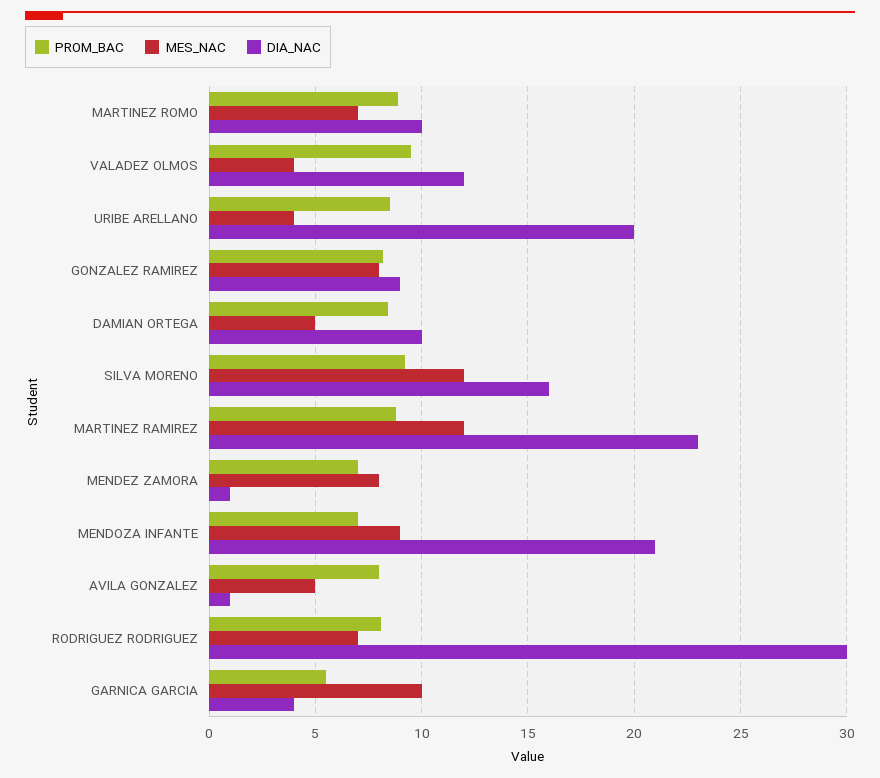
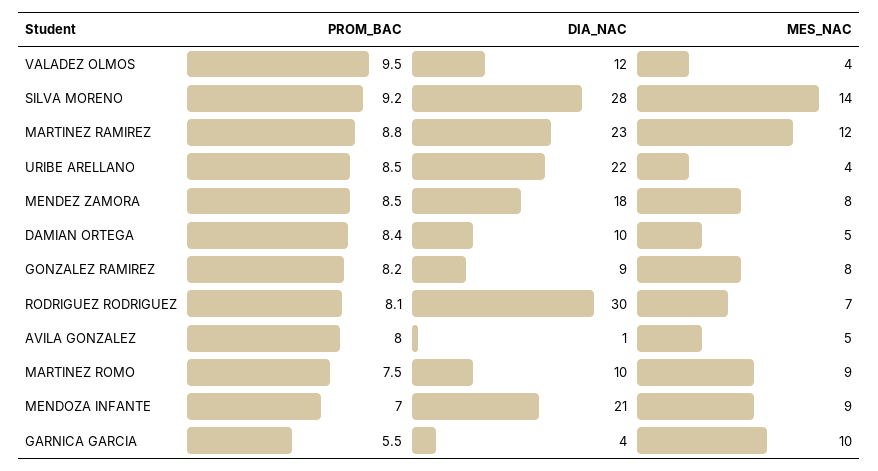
  {
    "PROM_BAC": {
-     "MARTINEZ ROMO": 9,
+     "MARTINEZ ROMO": 7.5,
      "VALADEZ OLMOS": 9.5,
      "URIBE ARELLANO": 8.5,
      "GONZALEZ RAMIREZ": 8.2,
      "DAMIAN ORTEGA": 8.4,
      "SILVA MORENO": 9.2,
      "MARTINEZ RAMIREZ": 8.8,
-     "MENDEZ ZAMORA": 7,
+     "MENDEZ ZAMORA": 8.5,
      "MENDOZA INFANTE": 7,
      "AVILA GONZALEZ": 8,
      "RODRIGUEZ RODRIGUEZ": 8.1,
      "GARNICA GARCIA": 5.5
    },
    "MES_NAC": {
-     "MARTINEZ ROMO": 7,
+     "MARTINEZ ROMO": 9,
      "VALADEZ OLMOS": 4,
      "URIBE ARELLANO": 4,
      "GONZALEZ RAMIREZ": 8,
      "DAMIAN ORTEGA": 5,
-     "SILVA MORENO": 12,
+     "SILVA MORENO": 14,
      "MARTINEZ RAMIREZ": 12,
      "MENDEZ ZAMORA": 8,
      "MENDOZA INFANTE": 9,
      "AVILA GONZALEZ": 5,
      "RODRIGUEZ RODRIGUEZ": 7,
      "GARNICA GARCIA": 10
    },
    "DIA_NAC": {
      "MARTINEZ ROMO": 10,
      "VALADEZ OLMOS": 12,
-     "URIBE ARELLANO": 20,
+     "URIBE ARELLANO": 22,
      "GONZALEZ RAMIREZ": 9,
      "DAMIAN ORTEGA": 10,
-     "SILVA MORENO": 16,
+     "SILVA MORENO": 28,
      "MARTINEZ RAMIREZ": 23,
-     "MENDEZ ZAMORA": 1,
+     "MENDEZ ZAMORA": 18,
      "MENDOZA INFANTE": 21,
      "AVILA GONZALEZ": 1,
      "RODRIGUEZ RODRIGUEZ": 30,
      "GARNICA GARCIA": 4
    }
  }

